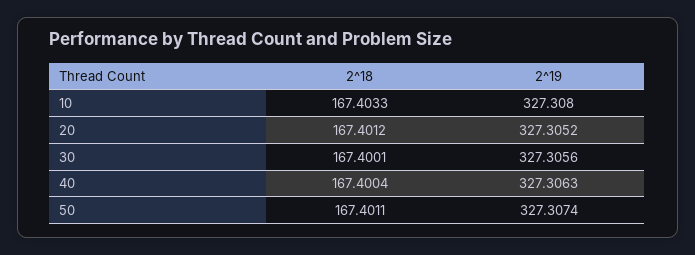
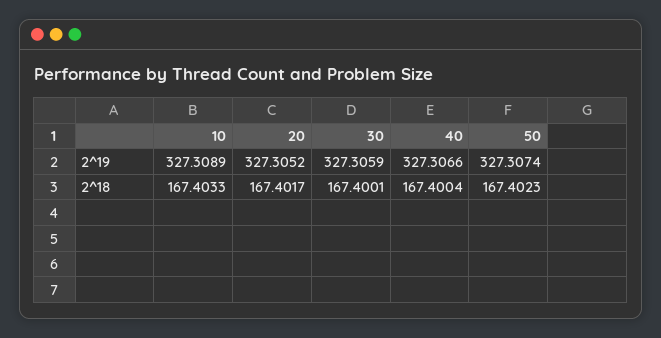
  {
    "2^18": {
      "10": 167.4033,
-     "20": 167.4012,
+     "20": 167.4017,
      "30": 167.4001,
      "40": 167.4004,
-     "50": 167.4011
+     "50": 167.4023
    },
    "2^19": {
-     "10": 327.308,
+     "10": 327.3089,
      "20": 327.3052,
-     "30": 327.3056,
+     "30": 327.3059,
-     "40": 327.3063,
+     "40": 327.3066,
      "50": 327.3074
    }
  }

